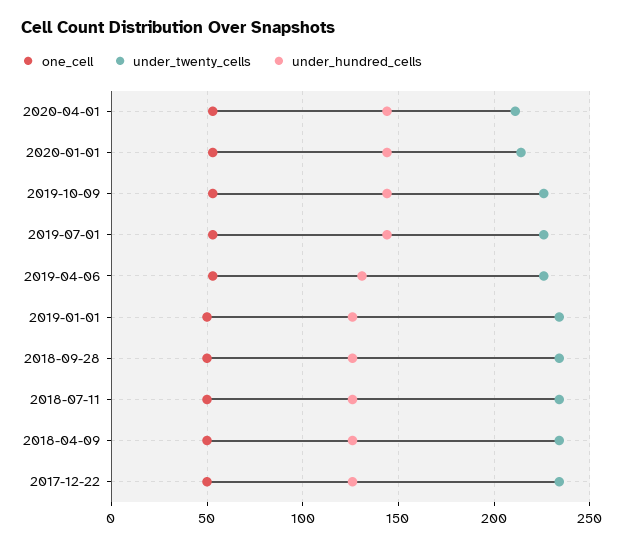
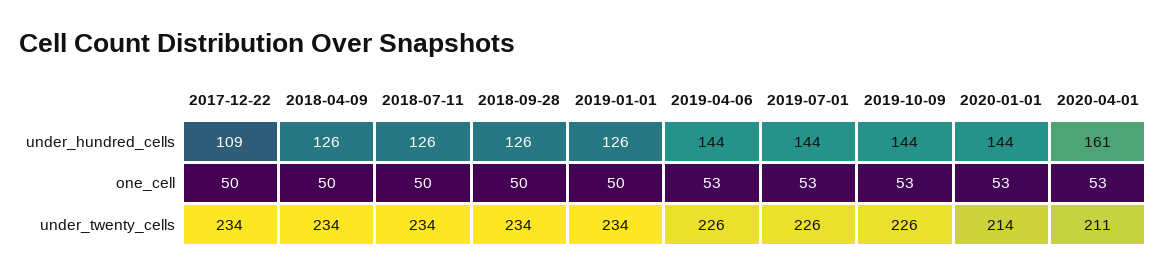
  {
    "one_cell": {
      "2020-04-01": 53,
      "2020-01-01": 53,
      "2019-10-09": 53,
      "2019-07-01": 53,
      "2019-04-06": 53,
      "2019-01-01": 50,
      "2018-09-28": 50,
      "2018-07-11": 50,
      "2018-04-09": 50,
      "2017-12-22": 50
    },
    "under_twenty_cells": {
      "2020-04-01": 211,
      "2020-01-01": 214,
      "2019-10-09": 226,
      "2019-07-01": 226,
      "2019-04-06": 226,
      "2019-01-01": 234,
      "2018-09-28": 234,
      "2018-07-11": 234,
      "2018-04-09": 234,
      "2017-12-22": 234
    },
    "under_hundred_cells": {
-     "2020-04-01": 145,
+     "2020-04-01": 161,
      "2020-01-01": 144,
      "2019-10-09": 144,
      "2019-07-01": 144,
-     "2019-04-06": 130,
+     "2019-04-06": 144,
      "2019-01-01": 126,
      "2018-09-28": 126,
      "2018-07-11": 126,
      "2018-04-09": 126,
-     "2017-12-22": 125
+     "2017-12-22": 109
    }
  }

